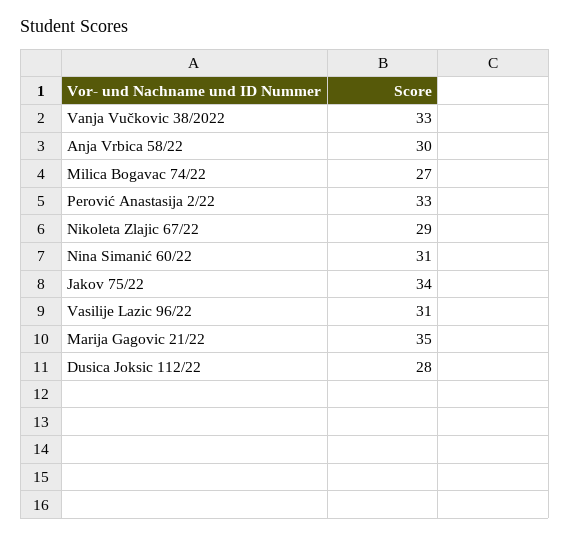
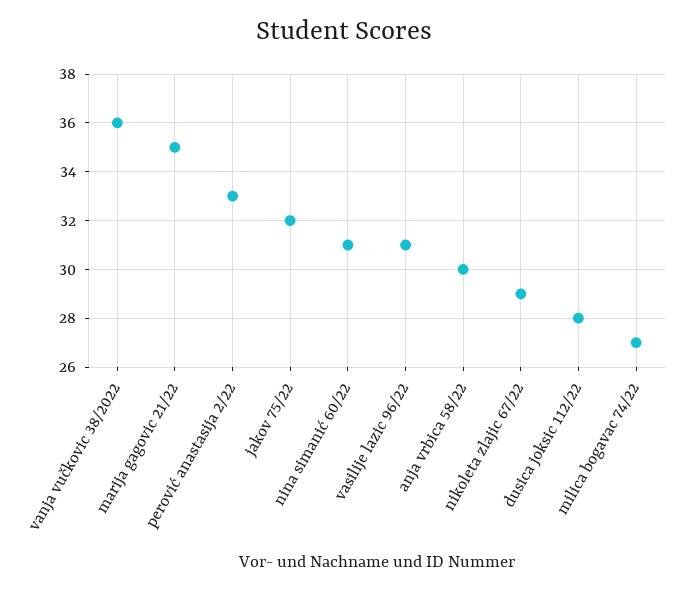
  {
-   "Vanja Vučkovic 38/2022": 33,
+   "Vanja Vučkovic 38/2022": 36,
    "Anja Vrbica 58/22": 30,
    "Milica Bogavac 74/22": 27,
    "Perović Anastasija 2/22": 33,
    "Nikoleta Zlajic 67/22": 29,
    "Nina Simanić 60/22": 31,
-   "Jakov 75/22": 34,
+   "Jakov 75/22": 32,
    "Vasilije Lazic 96/22": 31,
    "Marija Gagovic 21/22": 35,
    "Dusica Joksic 112/22": 28
  }

